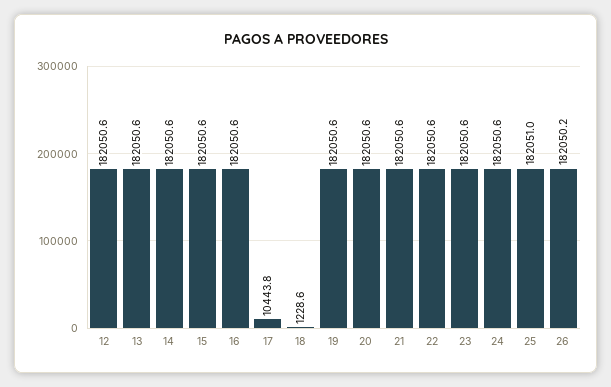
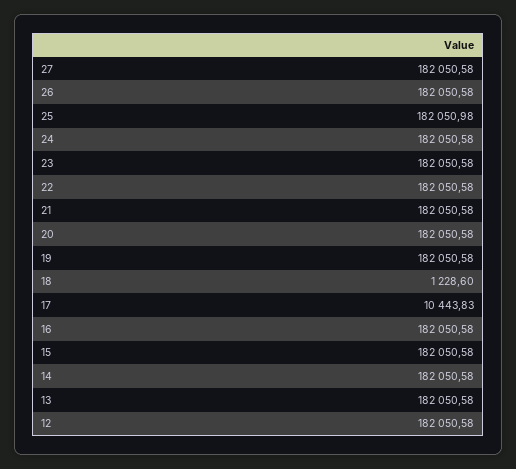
  {
    "12": 182050.58,
    "13": 182050.58,
    "14": 182050.58,
    "15": 182050.58,
    "16": 182050.58,
    "17": 10443.83,
    "18": 1228.6,
    "19": 182050.58,
    "20": 182050.58,
    "21": 182050.58,
    "22": 182050.58,
    "23": 182050.58,
    "24": 182050.58,
    "25": 182050.98,
-   "26": 182050.2
+   "26": 182050.58,
+   "27": 182050.58
  }

